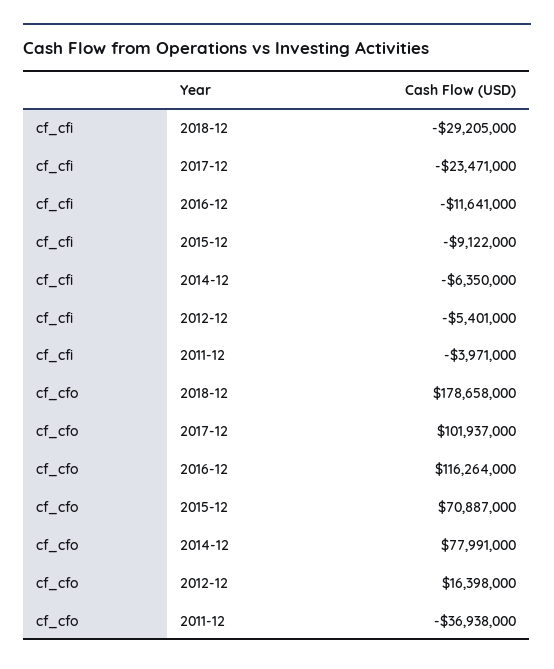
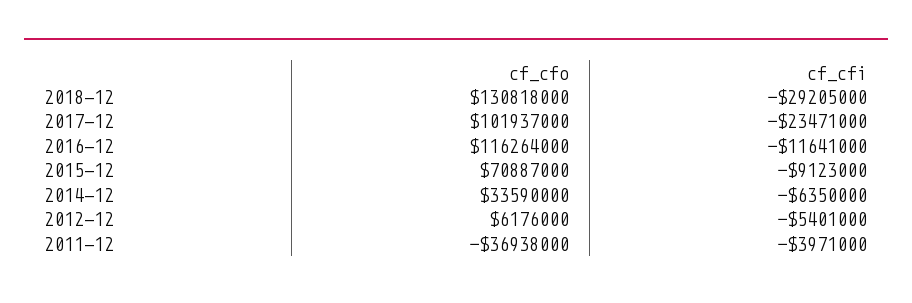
  {
    "cf_cfi": {
      "2018-12": -29205000,
      "2017-12": -23471000,
      "2016-12": -11641000,
-     "2015-12": -9122000,
+     "2015-12": -9123000,
      "2014-12": -6350000,
      "2012-12": -5401000,
      "2011-12": -3971000
    },
    "cf_cfo": {
-     "2018-12": 178658000,
+     "2018-12": 130818000,
      "2017-12": 101937000,
      "2016-12": 116264000,
      "2015-12": 70887000,
-     "2014-12": 77991000,
+     "2014-12": 33590000,
-     "2012-12": 16398000,
+     "2012-12": 6176000,
      "2011-12": -36938000
    }
  }

